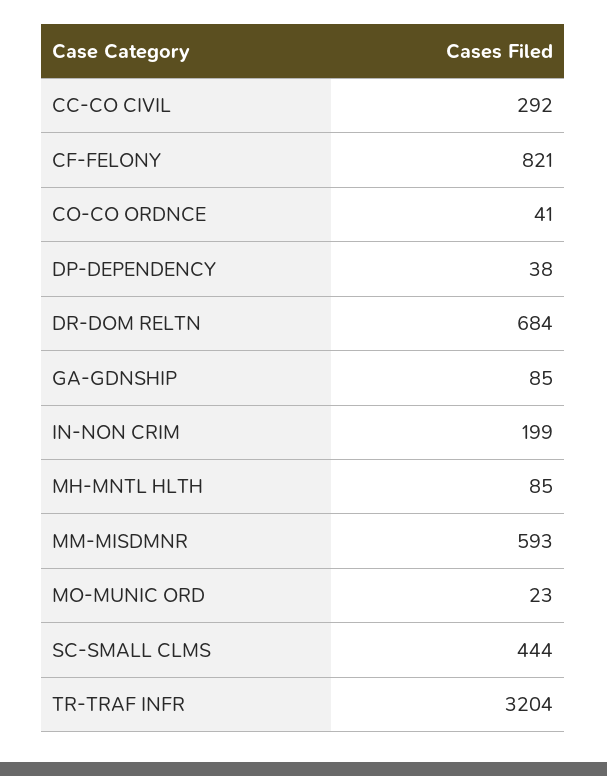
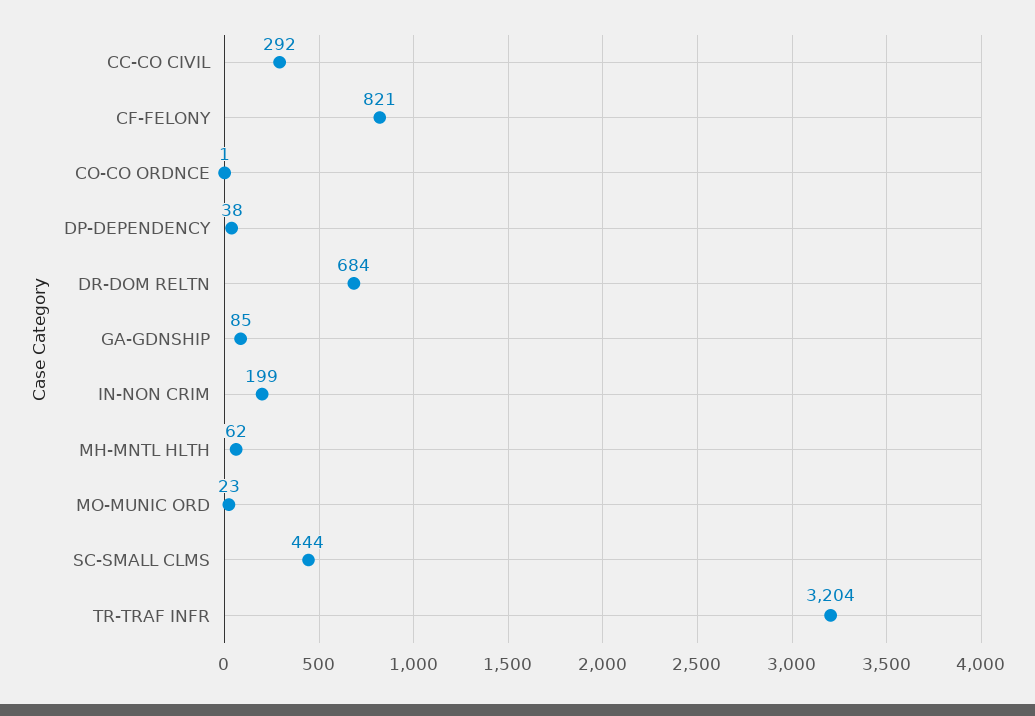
  {
    "CC-CO CIVIL": 292,
    "CF-FELONY": 821,
-   "CO-CO ORDNCE": 41,
+   "CO-CO ORDNCE": 1,
    "DP-DEPENDENCY": 38,
    "DR-DOM RELTN": 684,
    "GA-GDNSHIP": 85,
    "IN-NON CRIM": 199,
-   "MH-MNTL HLTH": 85,
+   "MH-MNTL HLTH": 62,
-   "MM-MISDMNR": 593,
    "MO-MUNIC ORD": 23,
    "SC-SMALL CLMS": 444,
    "TR-TRAF INFR": 3204
  }

